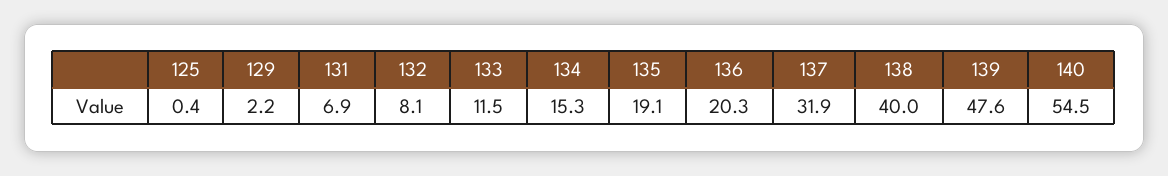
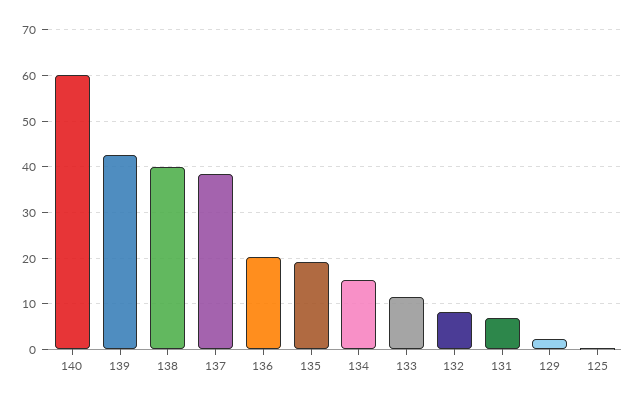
  {
    "125": 0.4,
    "129": 2.2,
    "131": 6.9,
    "132": 8.1,
    "133": 11.5,
    "134": 15.3,
    "135": 19.1,
    "136": 20.3,
-   "137": 31.9,
+   "137": 38,
    "138": 40,
-   "139": 47.6,
+   "139": 42,
-   "140": 54.5
+   "140": 60
  }

